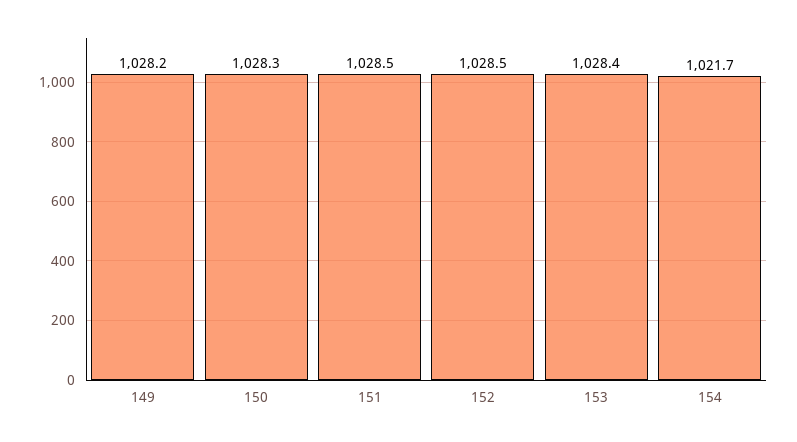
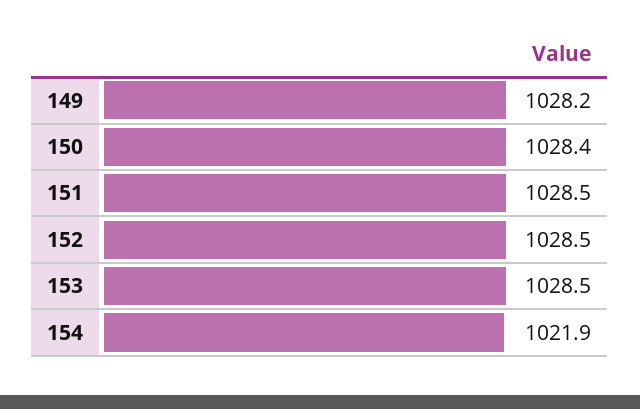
  {
    "149": 1028.2,
-   "150": 1028.3,
+   "150": 1028.4,
    "151": 1028.5,
    "152": 1028.5,
-   "153": 1028.4,
+   "153": 1028.5,
-   "154": 1021.7
+   "154": 1021.9
  }

